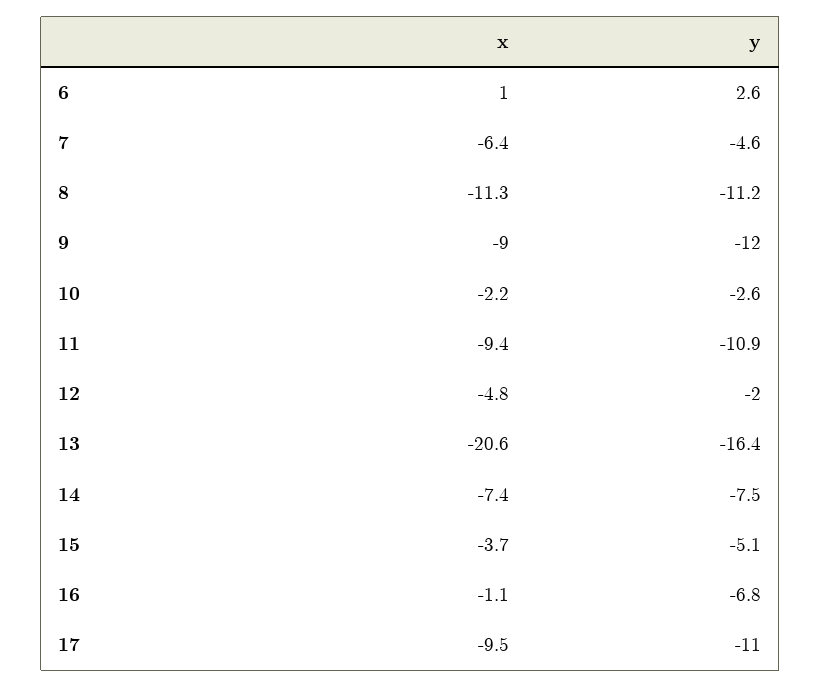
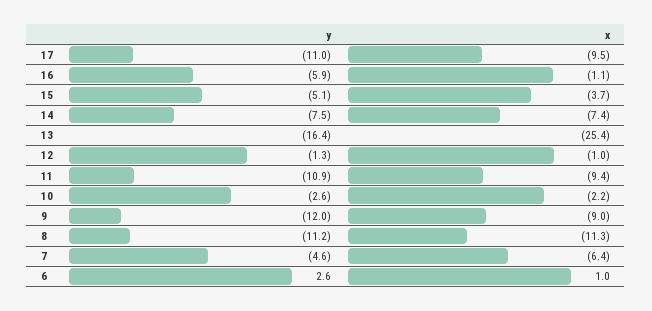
  {
    "x": {
      "6": 1,
      "7": -6.4,
      "8": -11.3,
      "9": -9,
      "10": -2.2,
      "11": -9.4,
-     "12": -4.8,
+     "12": -1,
-     "13": -20.6,
+     "13": -25.4,
      "14": -7.4,
      "15": -3.7,
      "16": -1.1,
      "17": -9.5
    },
    "y": {
      "6": 2.6,
      "7": -4.6,
      "8": -11.2,
      "9": -12,
      "10": -2.6,
      "11": -10.9,
-     "12": -2,
+     "12": -1.3,
      "13": -16.4,
      "14": -7.5,
      "15": -5.1,
-     "16": -6.8,
+     "16": -5.9,
      "17": -11
    }
  }

